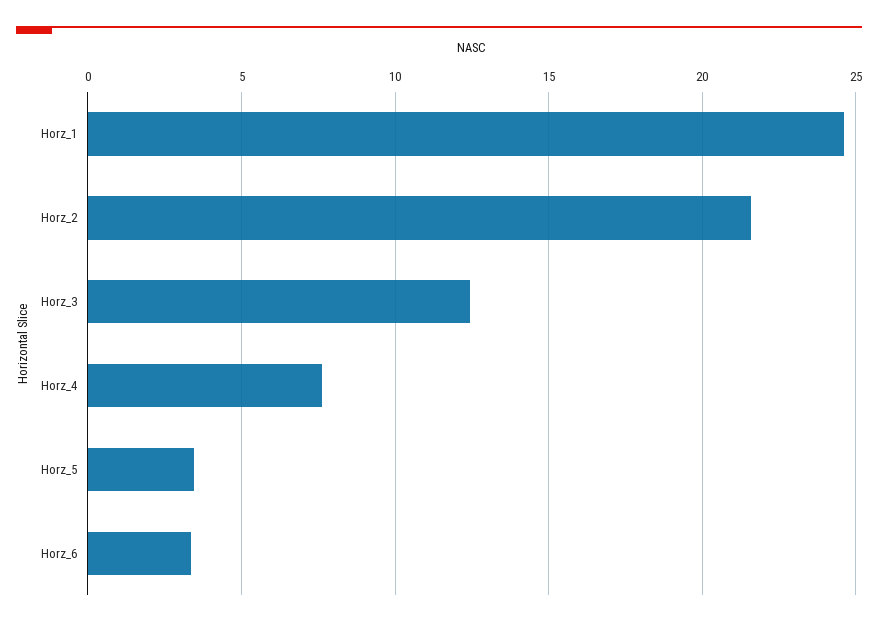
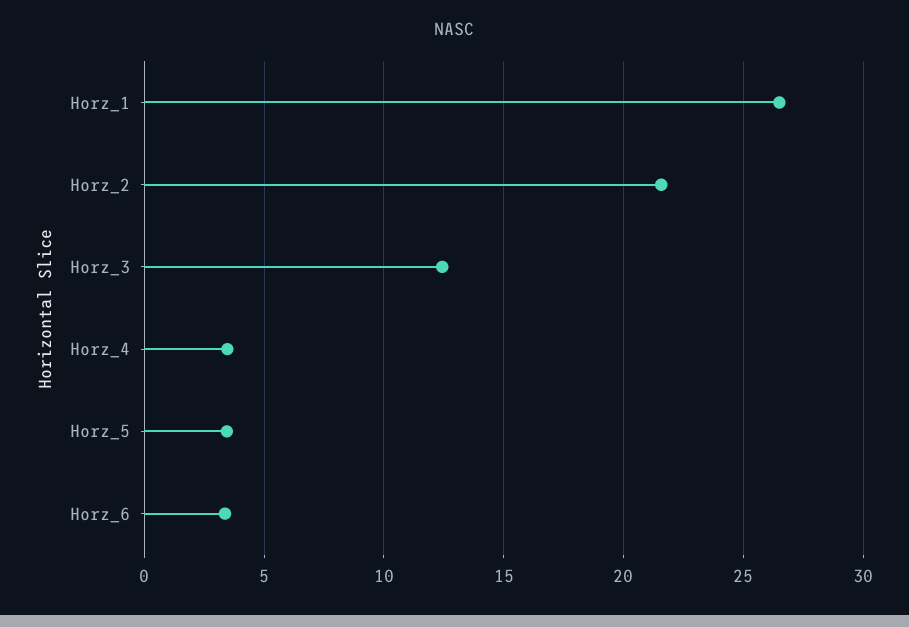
  {
-   "Horz_1": 24.5,
+   "Horz_1": 26.5,
    "Horz_2": 21.5,
    "Horz_3": 12.5,
-   "Horz_4": 7.5,
+   "Horz_4": 3.5,
    "Horz_5": 3.5,
    "Horz_6": 3.5
  }

